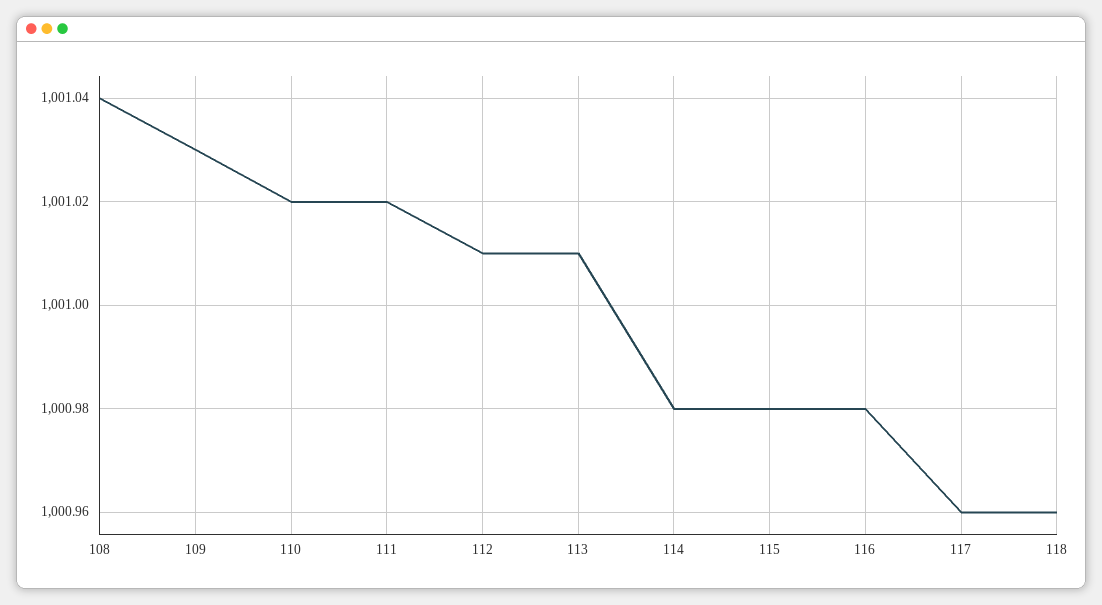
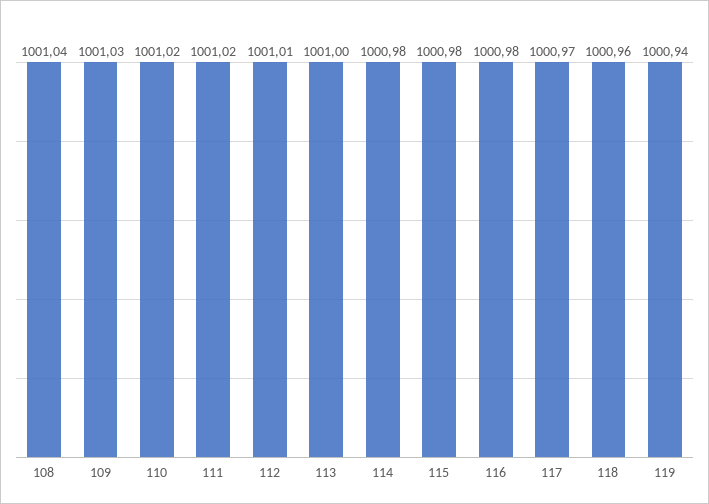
  {
    "108": 1001.04,
    "109": 1001.03,
    "110": 1001.02,
    "111": 1001.02,
    "112": 1001.01,
-   "113": 1001.01,
+   "113": 1001,
    "114": 1000.98,
    "115": 1000.98,
    "116": 1000.98,
-   "117": 1000.96,
+   "117": 1000.97,
-   "118": 1000.96
+   "118": 1000.96,
+   "119": 1000.94
  }

